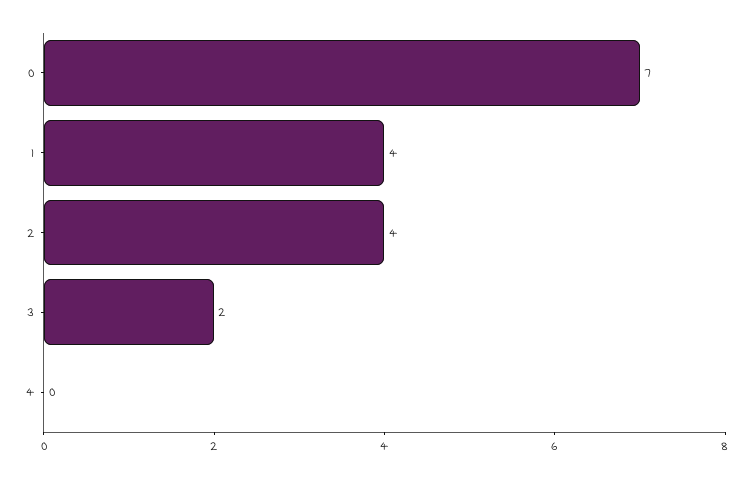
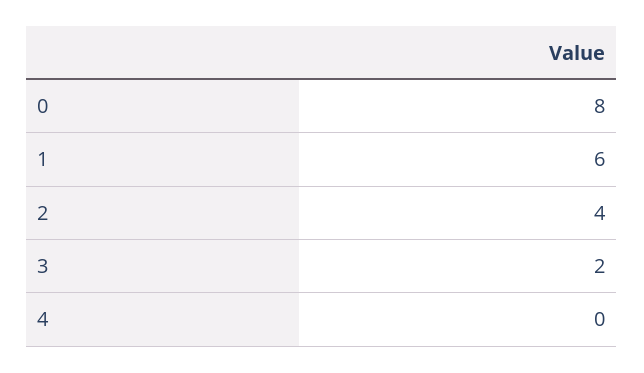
  {
-   "0": 7,
+   "0": 8,
-   "1": 4,
+   "1": 6,
    "2": 4,
    "3": 2,
    "4": 0
  }

